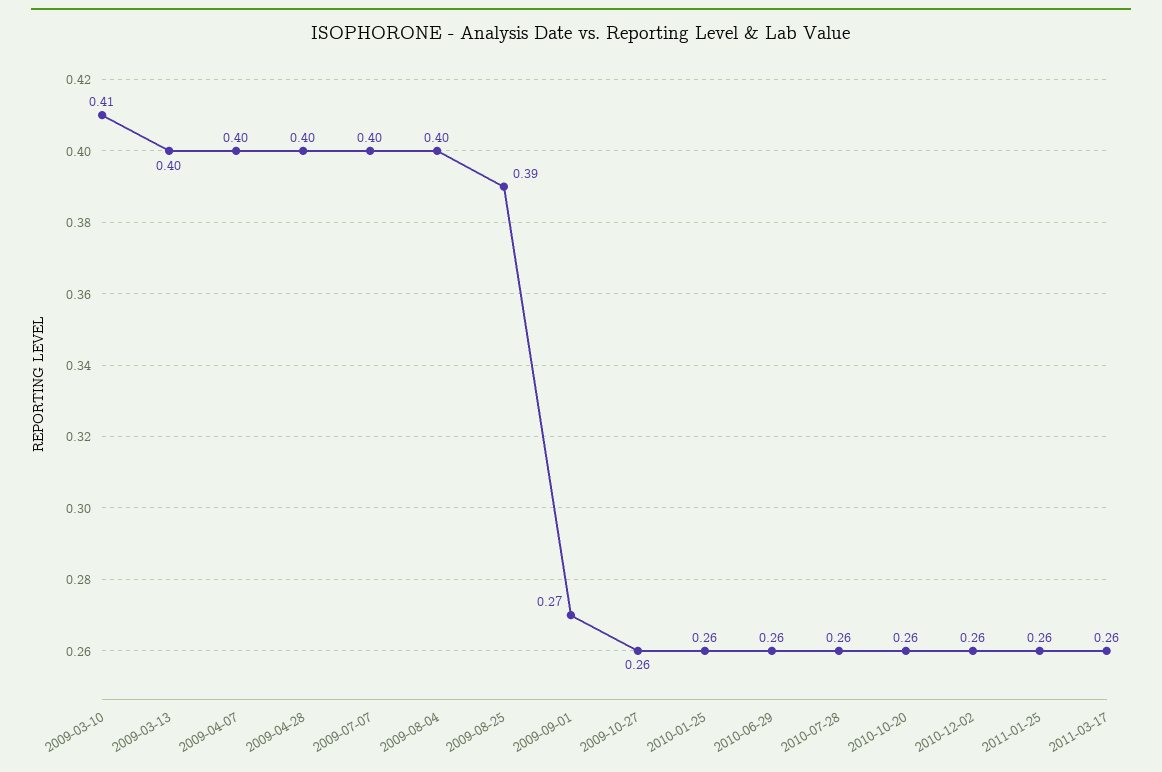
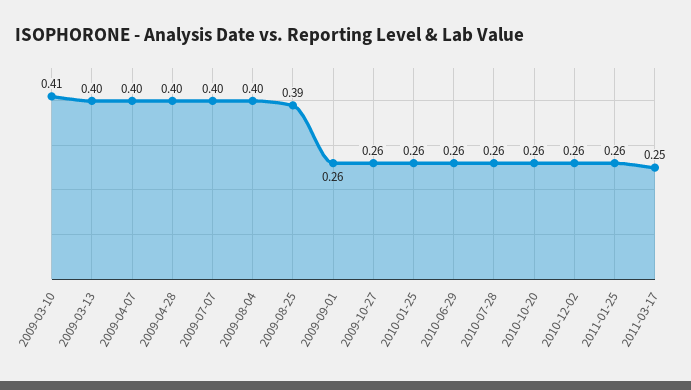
  {
    "2009-03-10": 0.41,
    "2009-03-13": 0.4,
    "2009-04-07": 0.4,
    "2009-04-28": 0.4,
    "2009-07-07": 0.4,
    "2009-08-04": 0.4,
    "2009-08-25": 0.39,
-   "2009-09-01": 0.27,
+   "2009-09-01": 0.26,
    "2009-10-27": 0.26,
    "2010-01-25": 0.26,
    "2010-06-29": 0.26,
    "2010-07-28": 0.26,
    "2010-10-20": 0.26,
    "2010-12-02": 0.26,
    "2011-01-25": 0.26,
-   "2011-03-17": 0.26
+   "2011-03-17": 0.25
  }

